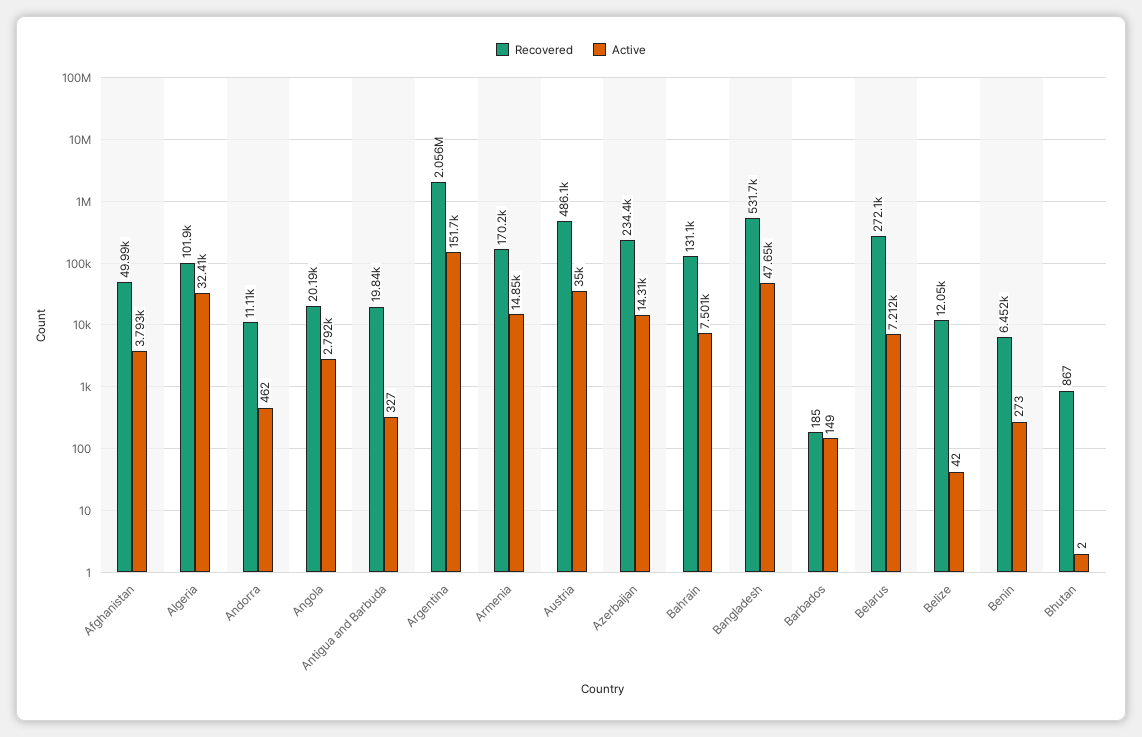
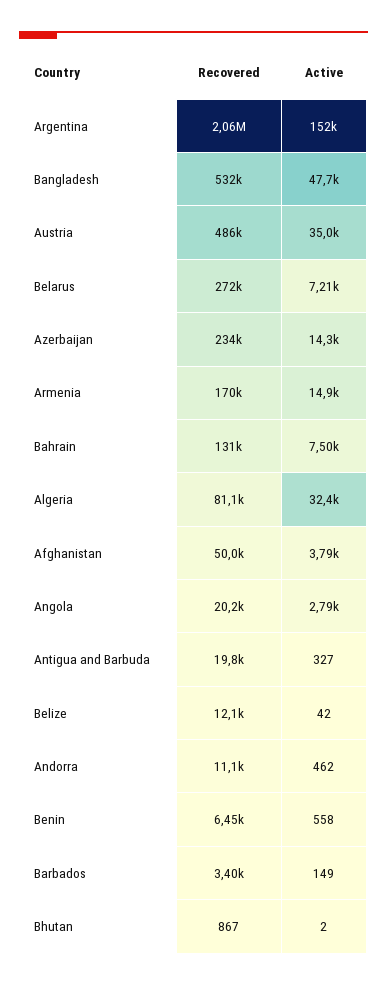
  {
    "Recovered": {
      "Afghanistan": 49990,
-     "Algeria": 101900,
+     "Algeria": 81100,
      "Andorra": 11110,
      "Angola": 20190,
      "Antigua and Barbuda": 19840,
      "Argentina": 2056000,
      "Armenia": 170200,
      "Austria": 486100,
      "Azerbaijan": 234400,
      "Bahrain": 131100,
      "Bangladesh": 531700,
-     "Barbados": 185,
+     "Barbados": 3400,
      "Belarus": 272100,
      "Belize": 12050,
      "Benin": 6452,
      "Bhutan": 867
    },
    "Active": {
      "Afghanistan": 3793,
      "Algeria": 32410,
      "Andorra": 462,
      "Angola": 2792,
      "Antigua and Barbuda": 327,
      "Argentina": 151700,
      "Armenia": 14850,
      "Austria": 35000,
      "Azerbaijan": 14310,
      "Bahrain": 7501,
      "Bangladesh": 47650,
      "Barbados": 149,
      "Belarus": 7212,
      "Belize": 42,
-     "Benin": 273,
+     "Benin": 558,
      "Bhutan": 2
    }
  }

